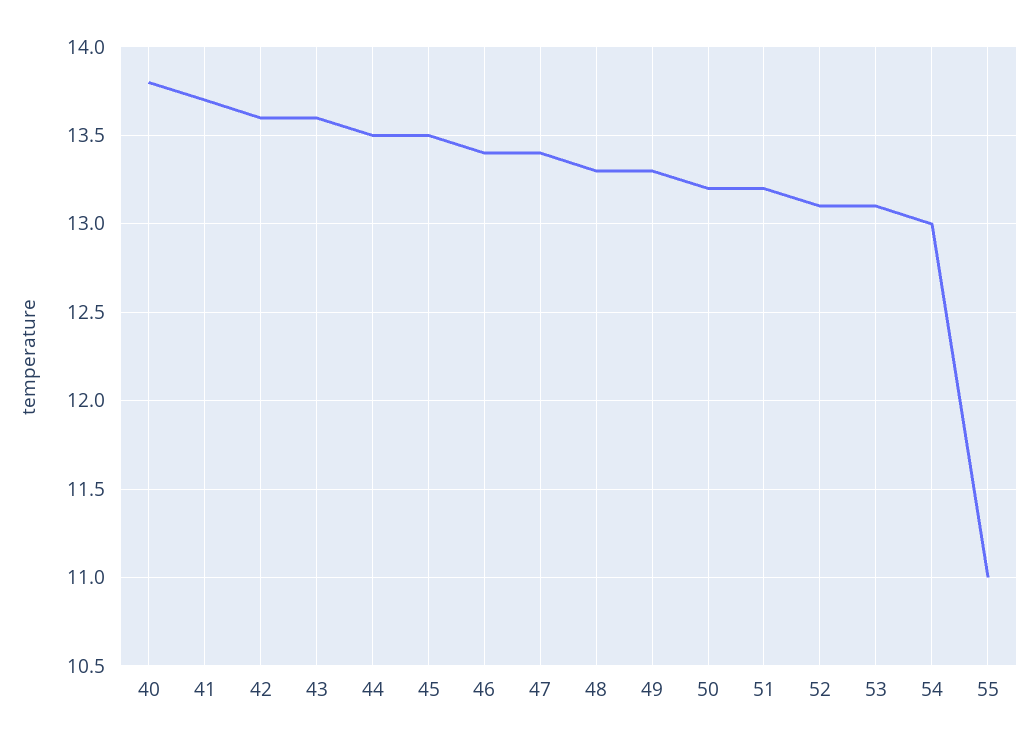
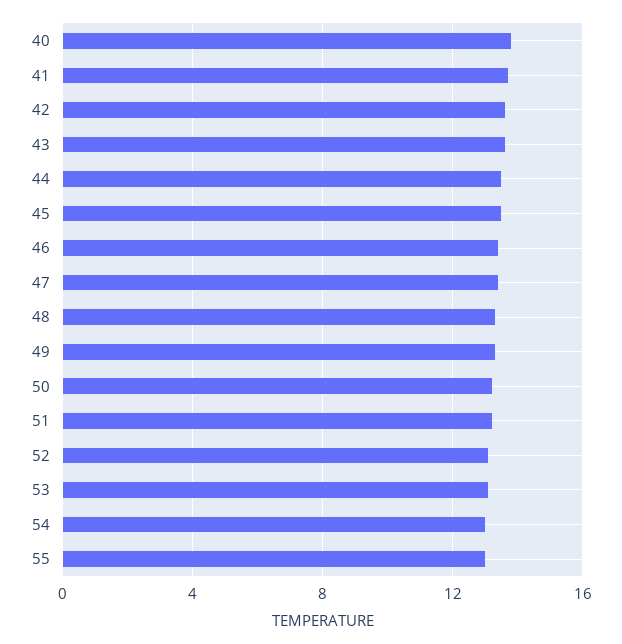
  {
    "40": 13.8,
    "41": 13.7,
    "42": 13.6,
    "43": 13.6,
    "44": 13.5,
    "45": 13.5,
    "46": 13.4,
    "47": 13.4,
    "48": 13.3,
    "49": 13.3,
    "50": 13.2,
    "51": 13.2,
    "52": 13.1,
    "53": 13.1,
    "54": 13,
-   "55": 11
+   "55": 13
  }

